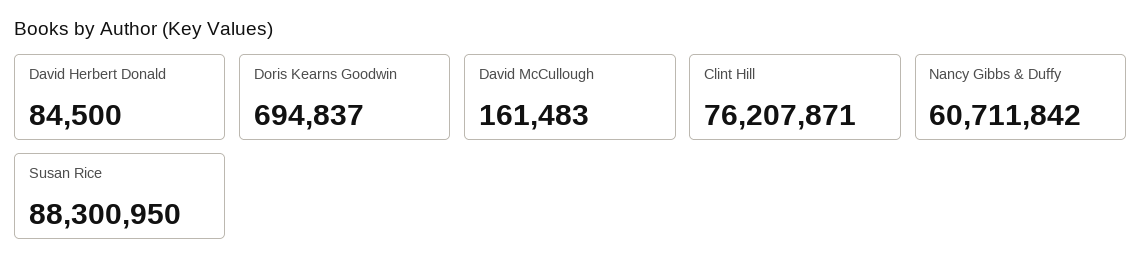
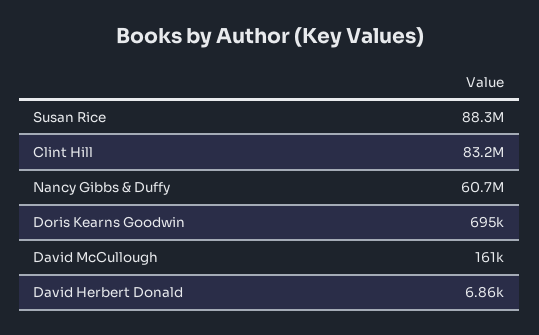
  {
-   "David Herbert Donald": 84500,
+   "David Herbert Donald": 6860,
    "Doris Kearns Goodwin": 694837,
    "David McCullough": 161483,
-   "Clint Hill": 76207871,
+   "Clint Hill": 83200000,
    "Nancy Gibbs & Duffy": 60711842,
    "Susan Rice": 88300950
  }

